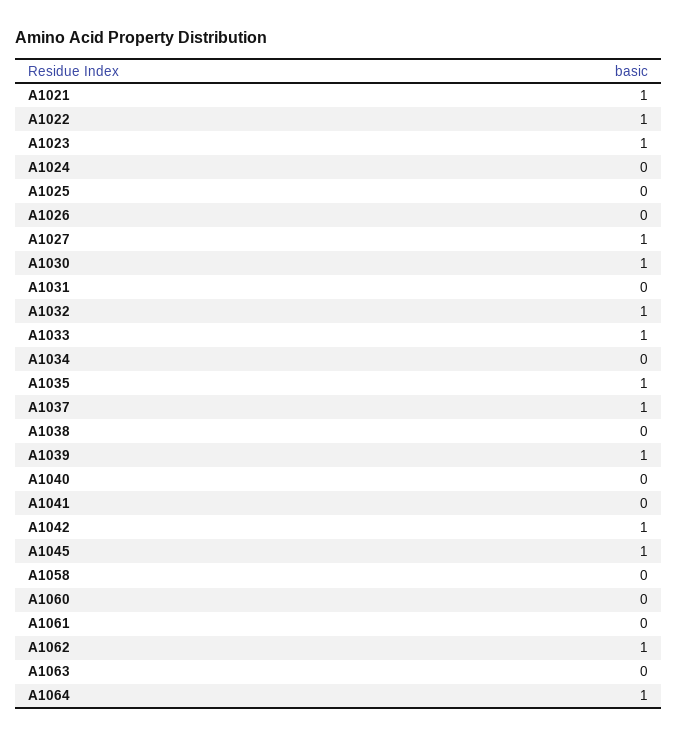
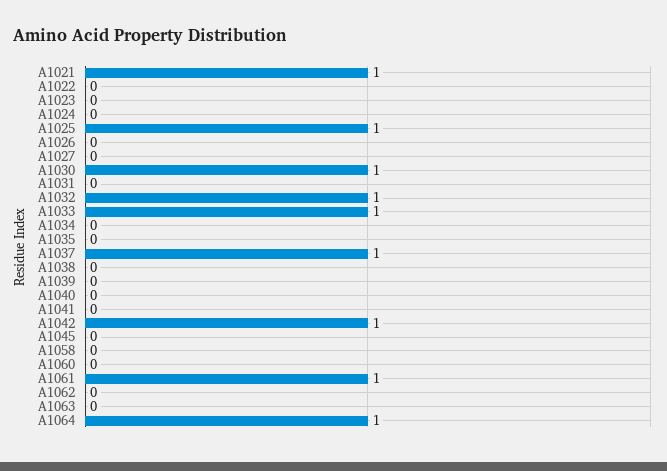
  {
    "A1021": 1,
-   "A1022": 1,
+   "A1022": 0,
-   "A1023": 1,
+   "A1023": 0,
    "A1024": 0,
-   "A1025": 0,
+   "A1025": 1,
    "A1026": 0,
-   "A1027": 1,
+   "A1027": 0,
    "A1030": 1,
    "A1031": 0,
    "A1032": 1,
    "A1033": 1,
    "A1034": 0,
-   "A1035": 1,
+   "A1035": 0,
    "A1037": 1,
    "A1038": 0,
-   "A1039": 1,
+   "A1039": 0,
    "A1040": 0,
    "A1041": 0,
    "A1042": 1,
-   "A1045": 1,
+   "A1045": 0,
    "A1058": 0,
    "A1060": 0,
-   "A1061": 0,
+   "A1061": 1,
-   "A1062": 1,
+   "A1062": 0,
    "A1063": 0,
    "A1064": 1
  }

